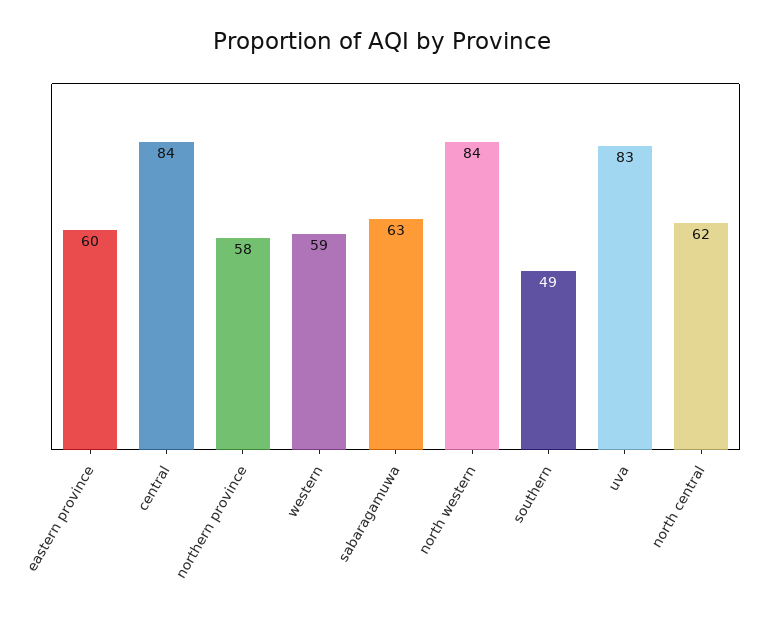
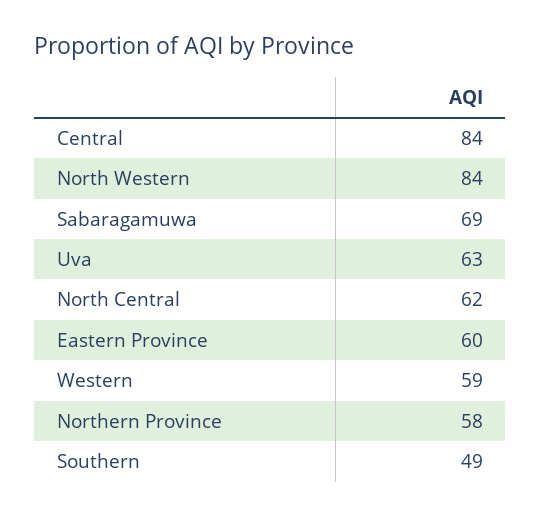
  {
    "eastern province": 60,
    "central": 84,
    "northern province": 58,
    "western": 59,
-   "sabaragamuwa": 63,
+   "sabaragamuwa": 69,
    "north western": 84,
    "southern": 49,
-   "uva": 83,
+   "uva": 63,
    "north central": 62
  }

